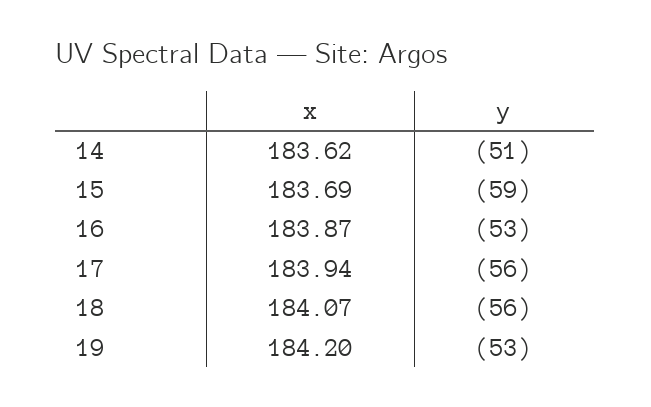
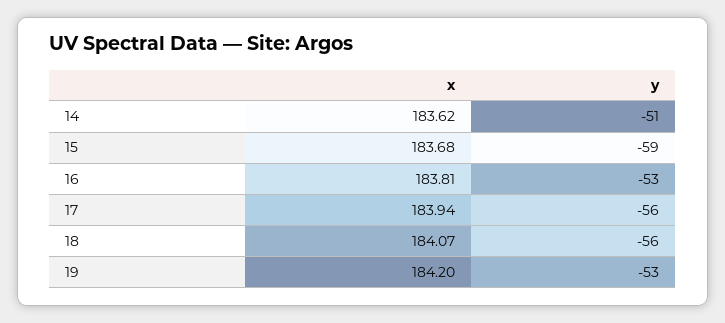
  {
    "x": {
      "14": 183.62,
-     "15": 183.69,
+     "15": 183.68,
-     "16": 183.87,
+     "16": 183.81,
      "17": 183.94,
      "18": 184.07,
      "19": 184.2
    },
    "y": {
      "14": -51,
      "15": -59,
      "16": -53,
      "17": -56,
      "18": -56,
      "19": -53
    }
  }

